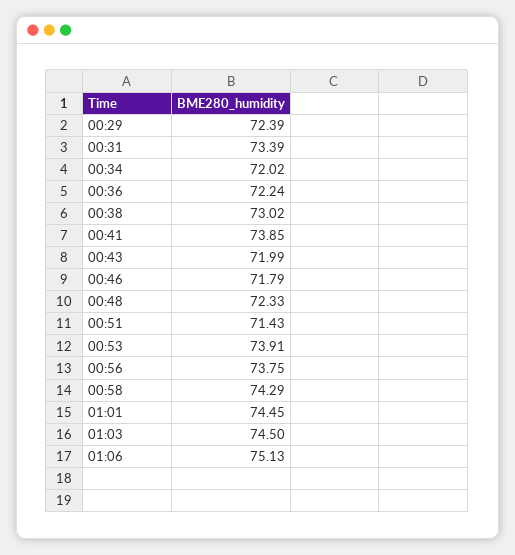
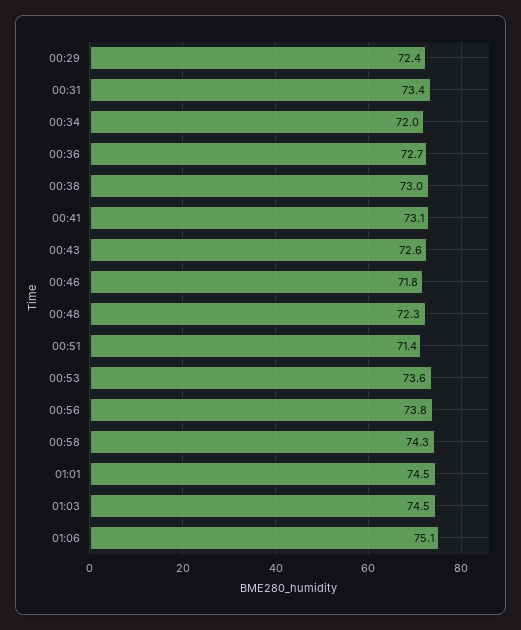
  {
    "00:29": 72.39,
    "00:31": 73.39,
    "00:34": 72.02,
-   "00:36": 72.24,
+   "00:36": 72.7,
    "00:38": 73.02,
-   "00:41": 73.85,
+   "00:41": 73.1,
-   "00:43": 71.99,
+   "00:43": 72.6,
    "00:46": 71.79,
    "00:48": 72.33,
    "00:51": 71.43,
-   "00:53": 73.91,
+   "00:53": 73.6,
    "00:56": 73.75,
    "00:58": 74.29,
    "01:01": 74.45,
    "01:03": 74.5,
    "01:06": 75.13
  }

